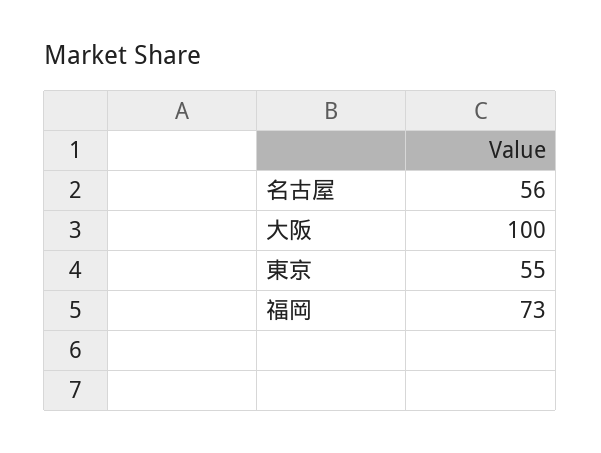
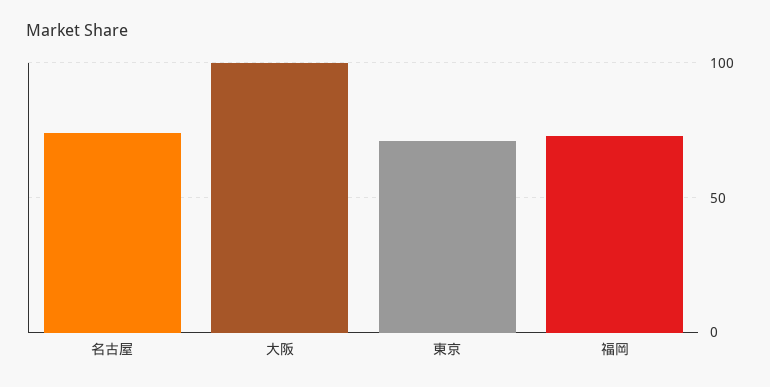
  {
-   "名古屋": 56,
+   "名古屋": 75,
    "大阪": 100,
-   "東京": 55,
+   "東京": 70,
    "福岡": 73
  }

